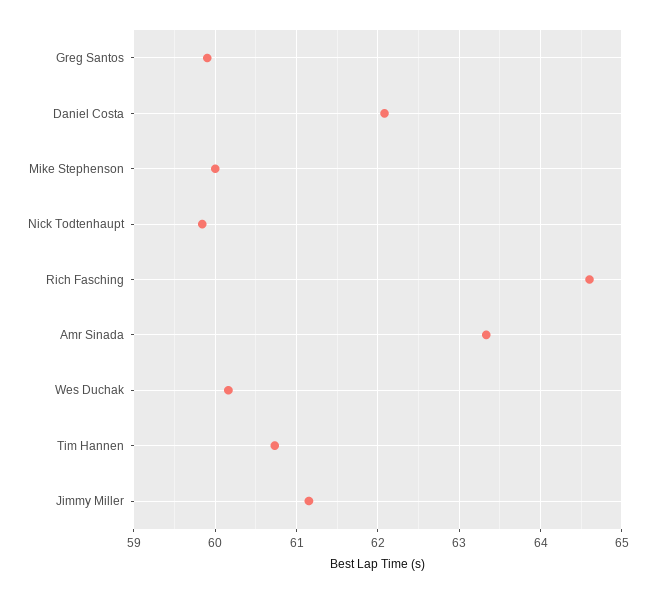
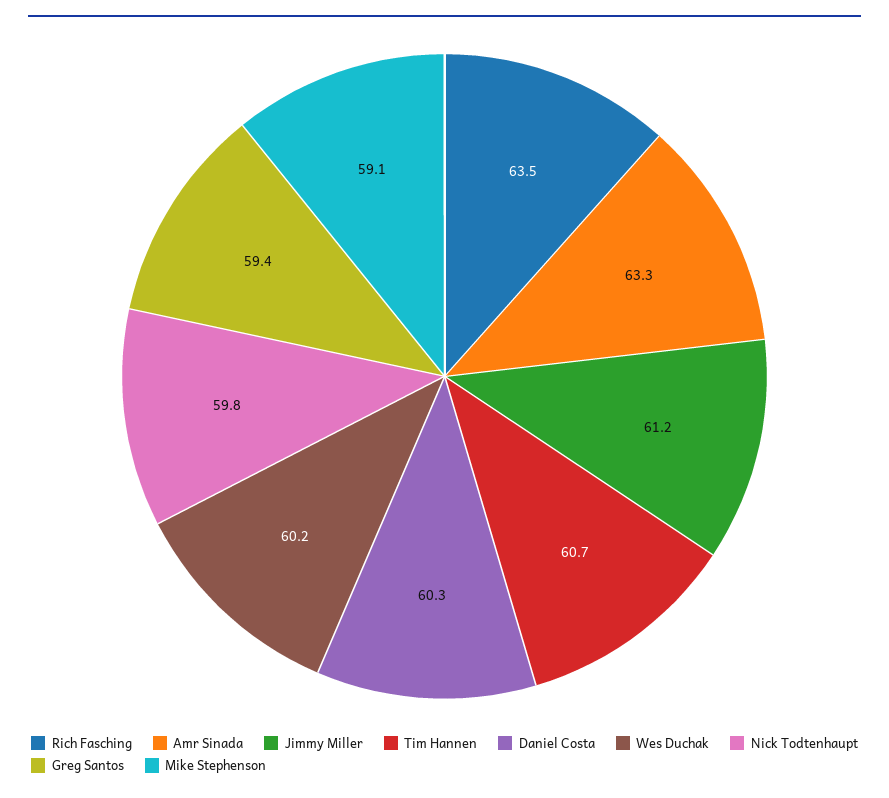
  {
-   "Greg Santos": 59.9,
+   "Greg Santos": 59.4,
-   "Daniel Costa": 62.1,
+   "Daniel Costa": 60.3,
-   "Mike Stephenson": 60,
+   "Mike Stephenson": 59.1,
    "Nick Todtenhaupt": 59.8,
-   "Rich Fasching": 64.6,
+   "Rich Fasching": 63.5,
    "Amr Sinada": 63.3,
    "Wes Duchak": 60.2,
    "Tim Hannen": 60.7,
    "Jimmy Miller": 61.2
  }

